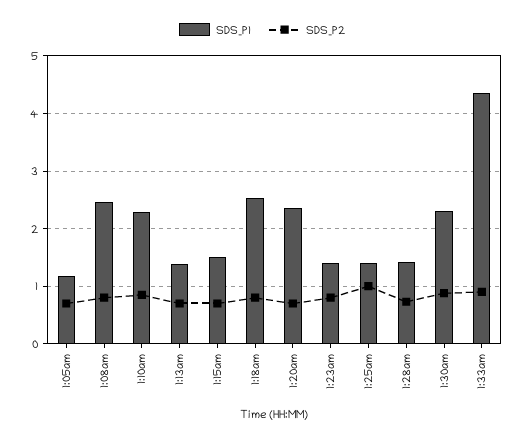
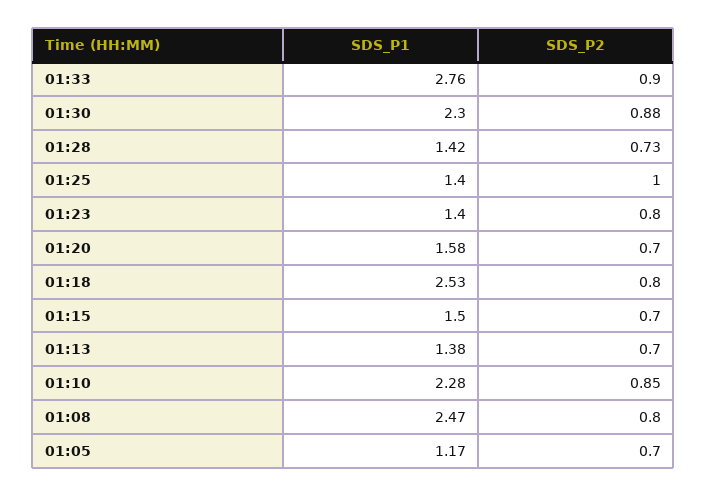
  {
    "SDS_P1": {
      "1:05am": 1.17,
      "1:08am": 2.47,
      "1:10am": 2.28,
      "1:13am": 1.38,
      "1:15am": 1.5,
      "1:18am": 2.53,
-     "1:20am": 2.4,
+     "1:20am": 1.58,
      "1:23am": 1.4,
      "1:25am": 1.4,
      "1:28am": 1.42,
      "1:30am": 2.3,
-     "1:33am": 4.4
+     "1:33am": 2.76
    },
    "SDS_P2": {
      "1:05am": 0.7,
      "1:08am": 0.8,
      "1:10am": 0.85,
      "1:13am": 0.7,
      "1:15am": 0.7,
      "1:18am": 0.8,
      "1:20am": 0.7,
      "1:23am": 0.8,
      "1:25am": 1,
      "1:28am": 0.73,
      "1:30am": 0.88,
      "1:33am": 0.9
    }
  }

